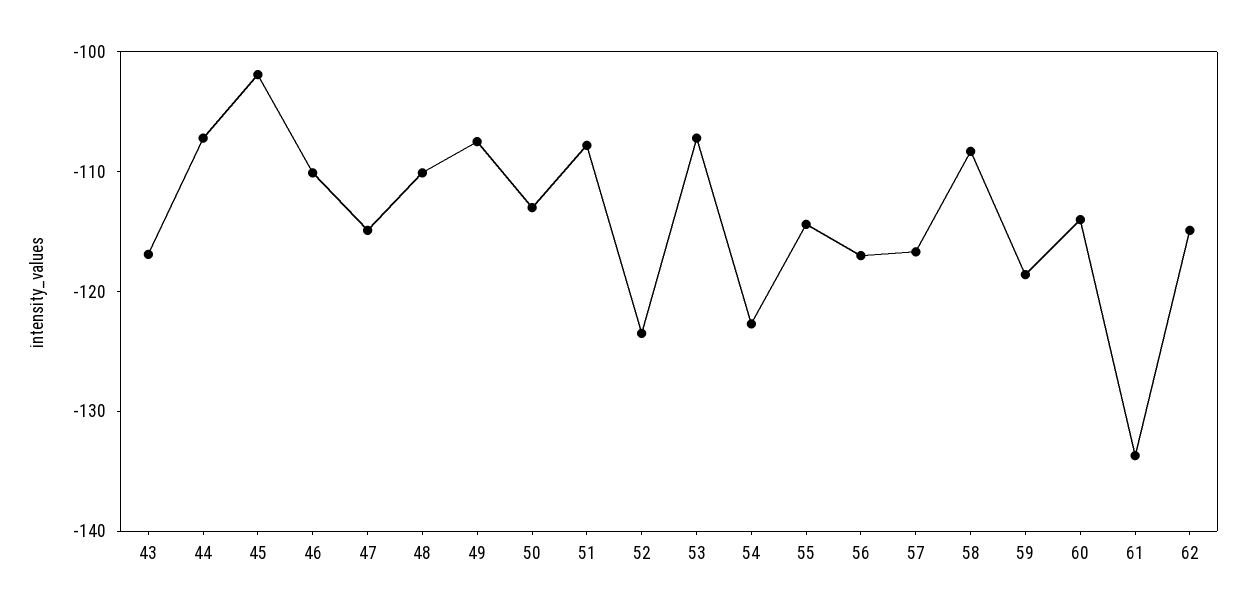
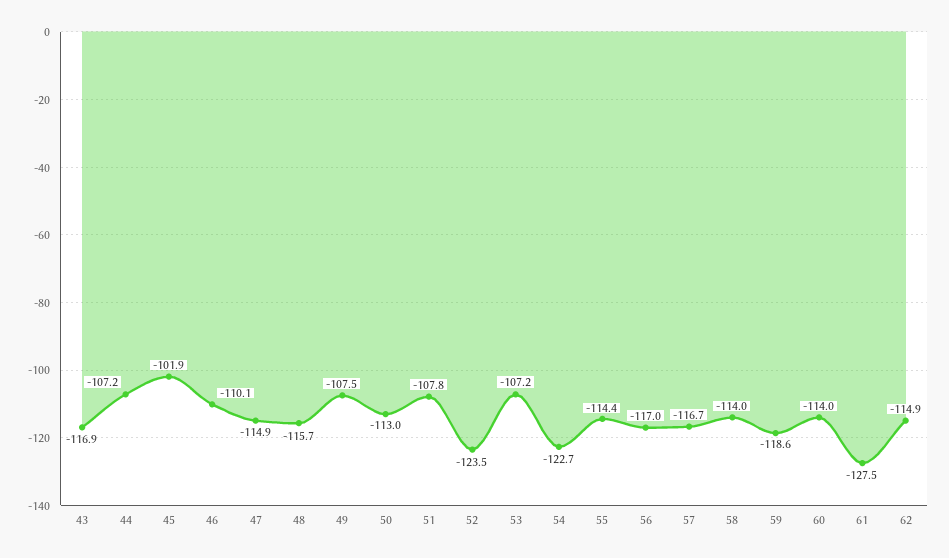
  {
    "43": -116.9,
    "44": -107.2,
    "45": -101.9,
    "46": -110.1,
    "47": -114.9,
-   "48": -110,
+   "48": -115.7,
    "49": -107.5,
    "50": -113,
    "51": -107.8,
    "52": -123.5,
    "53": -107.2,
    "54": -122.7,
    "55": -114.4,
    "56": -117,
    "57": -116.7,
-   "58": -108,
+   "58": -114,
    "59": -118.6,
    "60": -114,
-   "61": -134,
+   "61": -127.5,
    "62": -114.9
  }

